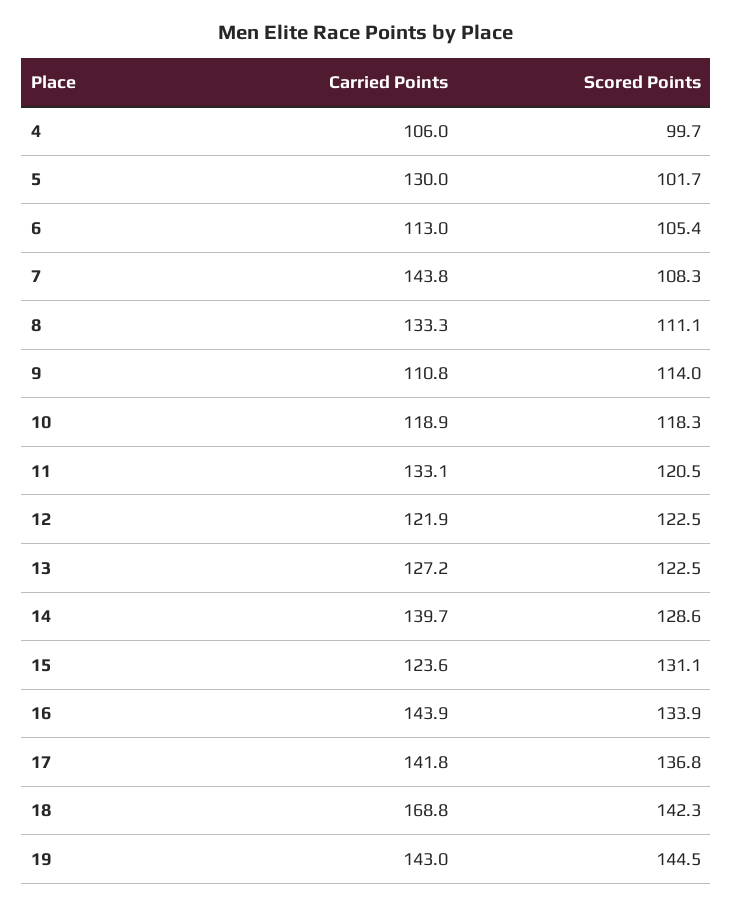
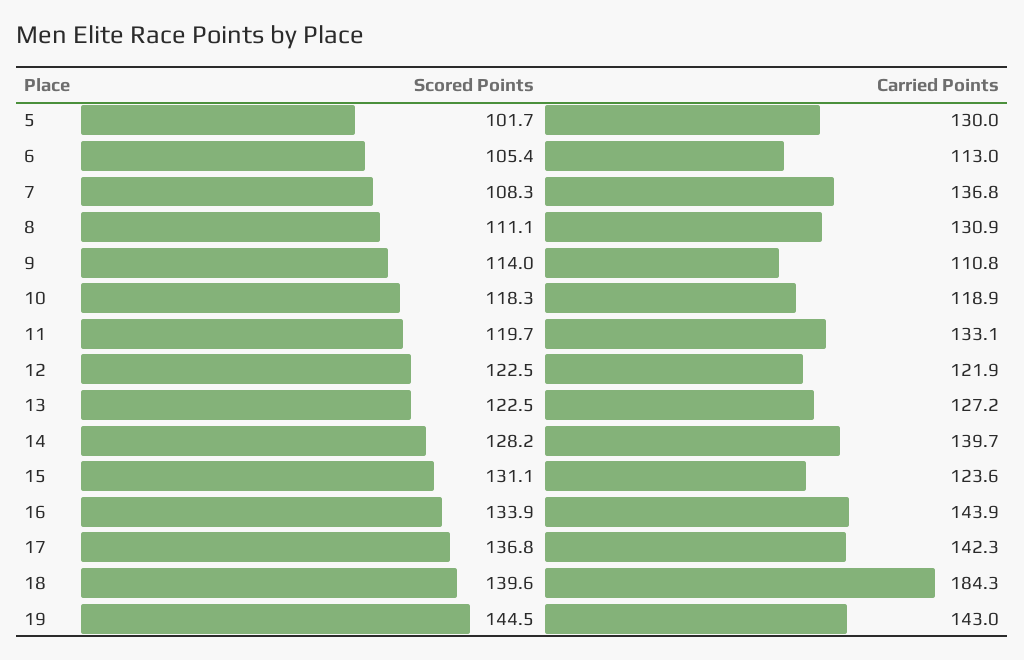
  {
    "Carried Points": {
-     "4": 106,
      "5": 130,
      "6": 113,
-     "7": 143.8,
+     "7": 136.8,
-     "8": 133.3,
+     "8": 130.9,
      "9": 110.8,
      "10": 118.9,
      "11": 133.1,
      "12": 121.9,
      "13": 127.2,
      "14": 139.7,
      "15": 123.6,
      "16": 143.9,
-     "17": 141.8,
+     "17": 142.3,
-     "18": 168.8,
+     "18": 184.3,
      "19": 143
    },
    "Scored Points": {
-     "4": 99.7,
      "5": 101.7,
      "6": 105.4,
      "7": 108.3,
      "8": 111.1,
      "9": 114,
      "10": 118.3,
-     "11": 120.5,
+     "11": 119.7,
      "12": 122.5,
      "13": 122.5,
-     "14": 128.6,
+     "14": 128.2,
      "15": 131.1,
      "16": 133.9,
      "17": 136.8,
-     "18": 142.3,
+     "18": 139.6,
      "19": 144.5
    }
  }

